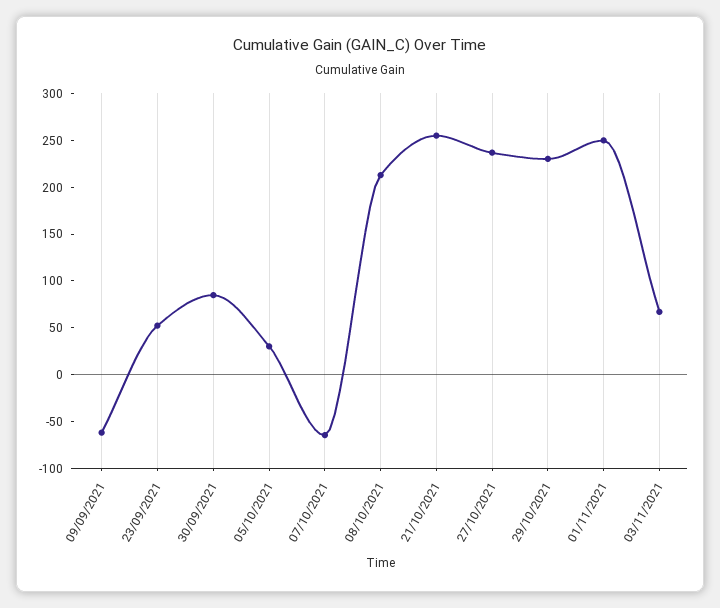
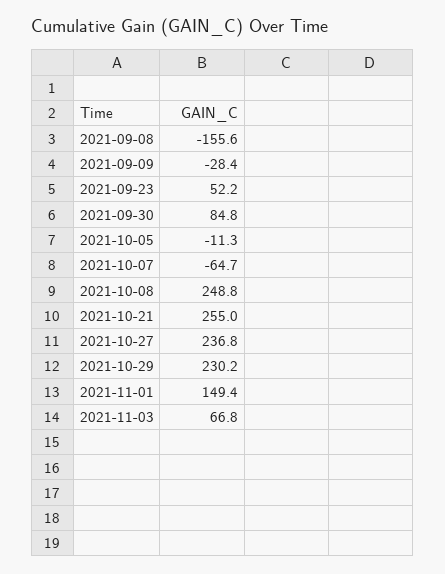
  {
-   "09/09/2021": -60,
+   "09/09/2021": -28.4,
    "23/09/2021": 52.2,
    "30/09/2021": 84.8,
-   "05/10/2021": 30,
+   "05/10/2021": -11.3,
    "07/10/2021": -64.7,
-   "08/10/2021": 210,
+   "08/10/2021": 248.8,
    "21/10/2021": 255,
    "27/10/2021": 236.8,
    "29/10/2021": 230.2,
-   "01/11/2021": 250,
+   "01/11/2021": 149.4,
-   "03/11/2021": 66.8
+   "03/11/2021": 66.8,
+   "2021-09-08": -155.6
  }

